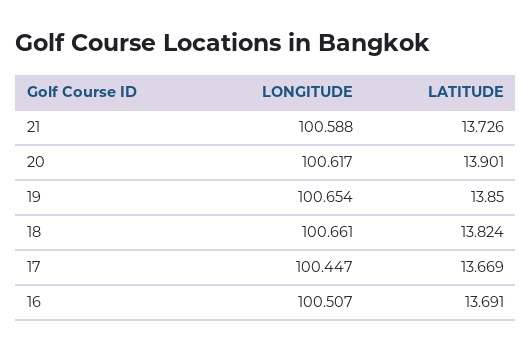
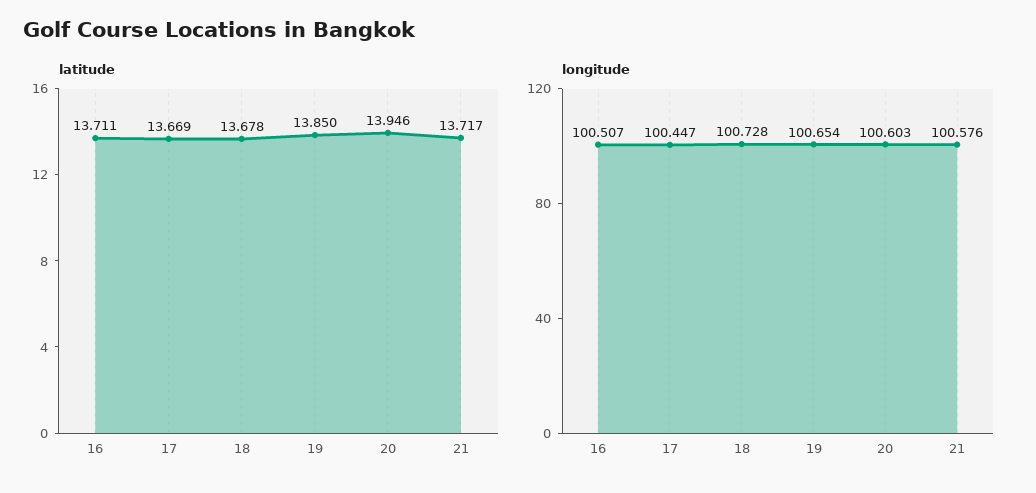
  {
    "LONGITUDE": {
-     "21": 100.588,
+     "21": 100.576,
-     "20": 100.617,
+     "20": 100.603,
      "19": 100.654,
-     "18": 100.661,
+     "18": 100.728,
      "17": 100.447,
      "16": 100.507
    },
    "LATITUDE": {
-     "21": 13.726,
+     "21": 13.717,
-     "20": 13.901,
+     "20": 13.946,
      "19": 13.85,
-     "18": 13.824,
+     "18": 13.678,
      "17": 13.669,
-     "16": 13.691
+     "16": 13.711
    }
  }

